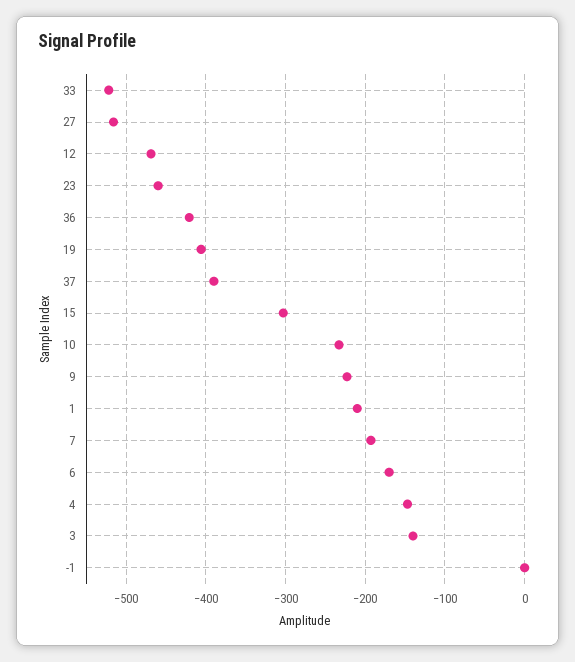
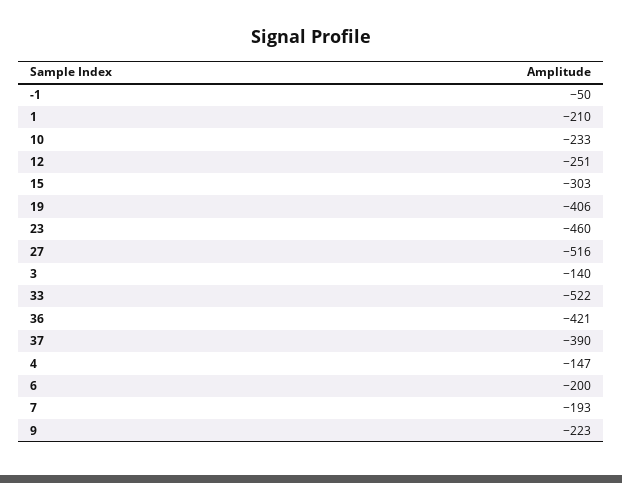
  {
    "33": -522,
    "27": -516,
-   "12": -470,
+   "12": -251,
    "23": -460,
    "36": -421,
    "19": -406,
    "37": -390,
    "15": -303,
    "10": -233,
    "9": -223,
    "1": -210,
    "7": -193,
-   "6": -170,
+   "6": -200,
    "4": -147,
    "3": -140,
-   "-1": 0
+   "-1": -50
  }

